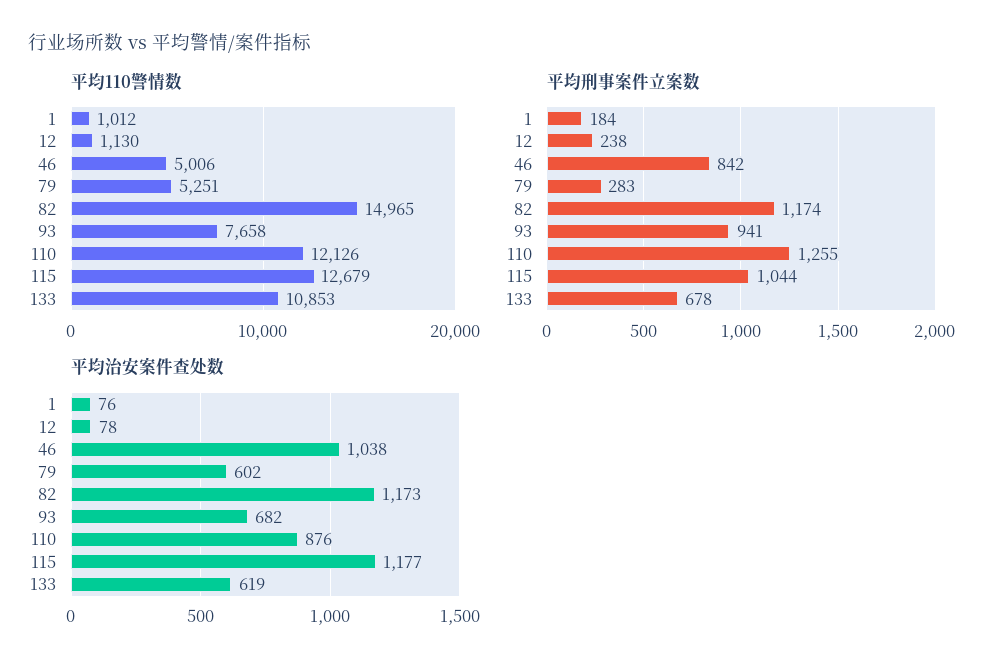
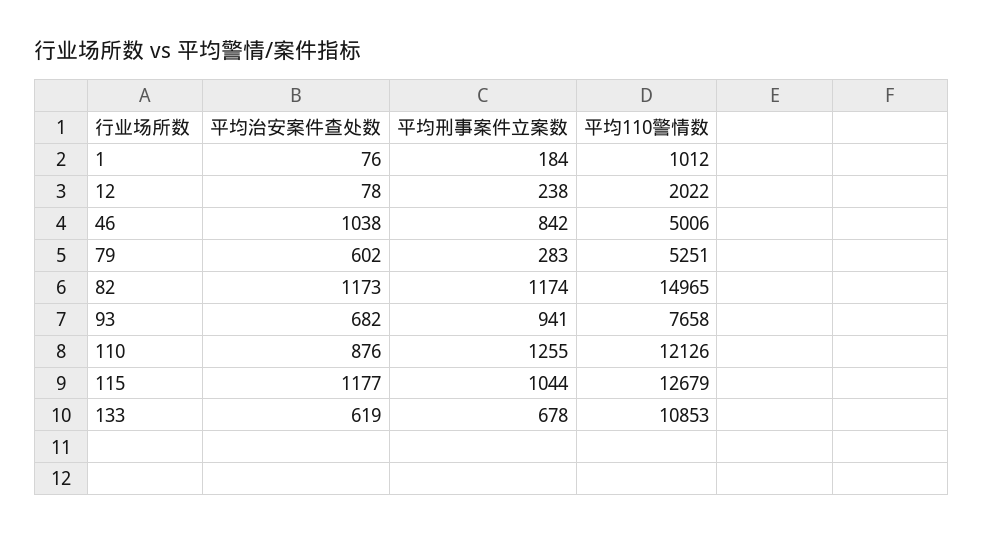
  {
    "平均110警情数": {
      "1": 1012,
-     "12": 1130,
+     "12": 2022,
      "46": 5006,
      "79": 5251,
      "82": 14965,
      "93": 7658,
      "110": 12126,
      "115": 12679,
      "133": 10853
    },
    "平均刑事案件立案数": {
      "1": 184,
      "12": 238,
      "46": 842,
      "79": 283,
      "82": 1174,
      "93": 941,
      "110": 1255,
      "115": 1044,
      "133": 678
    },
    "平均治安案件查处数": {
      "1": 76,
      "12": 78,
      "46": 1038,
      "79": 602,
      "82": 1173,
      "93": 682,
      "110": 876,
      "115": 1177,
      "133": 619
    }
  }

